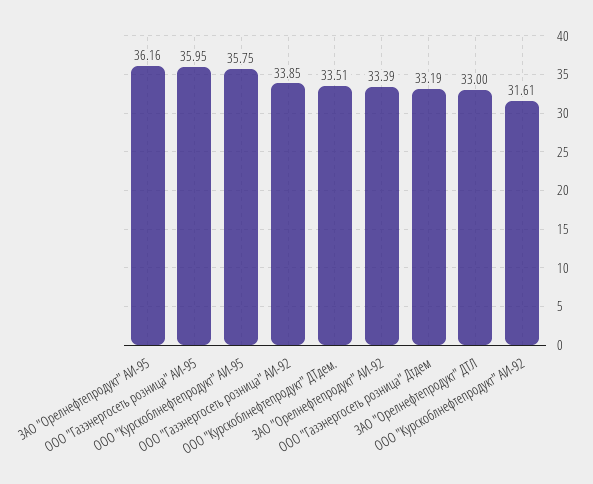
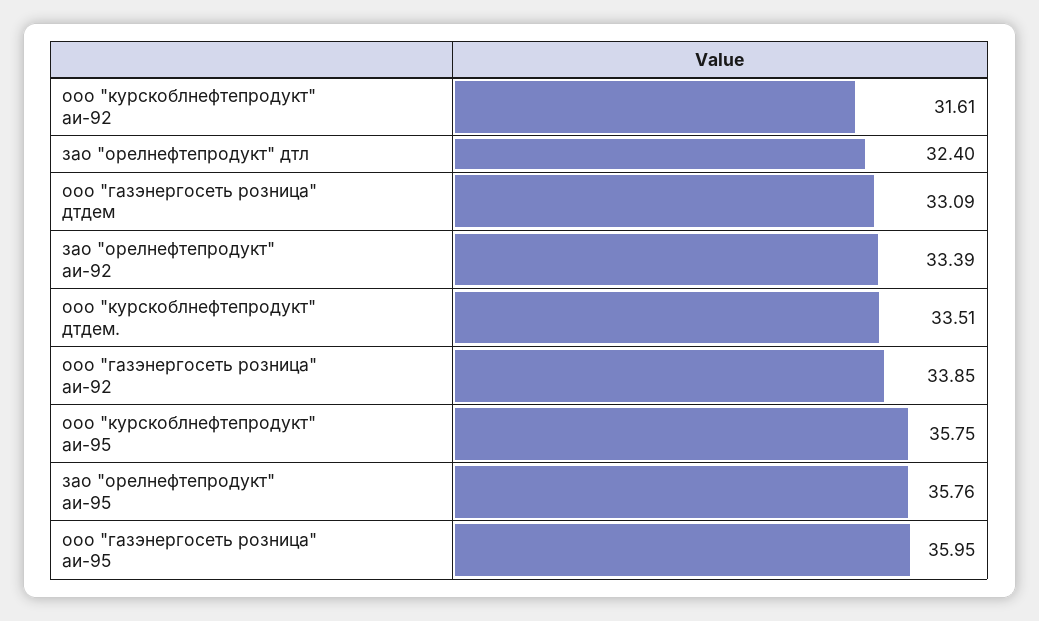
  {
-   "ЗАО \"Орелнефтепродукт\" АИ-95": 36.16,
+   "ЗАО \"Орелнефтепродукт\" АИ-95": 35.76,
    "ООО \"Газэнергосеть розница\" АИ-95": 35.95,
    "ООО \"Курскоблнефтепродукт\" АИ-95": 35.75,
    "ООО \"Газэнергосеть розница\" АИ-92": 33.85,
    "ООО \"Курскоблнефтепродукт\" ДТдем.": 33.51,
    "ЗАО \"Орелнефтепродукт\" АИ-92": 33.39,
-   "ООО \"Газэнергосеть розница\" Дтдем": 33.19,
+   "ООО \"Газэнергосеть розница\" Дтдем": 33.09,
-   "ЗАО \"Орелнефтепродукт\" ДТЛ": 33,
+   "ЗАО \"Орелнефтепродукт\" ДТЛ": 32.4,
    "ООО \"Курскоблнефтепродукт\" АИ-92": 31.61
  }

